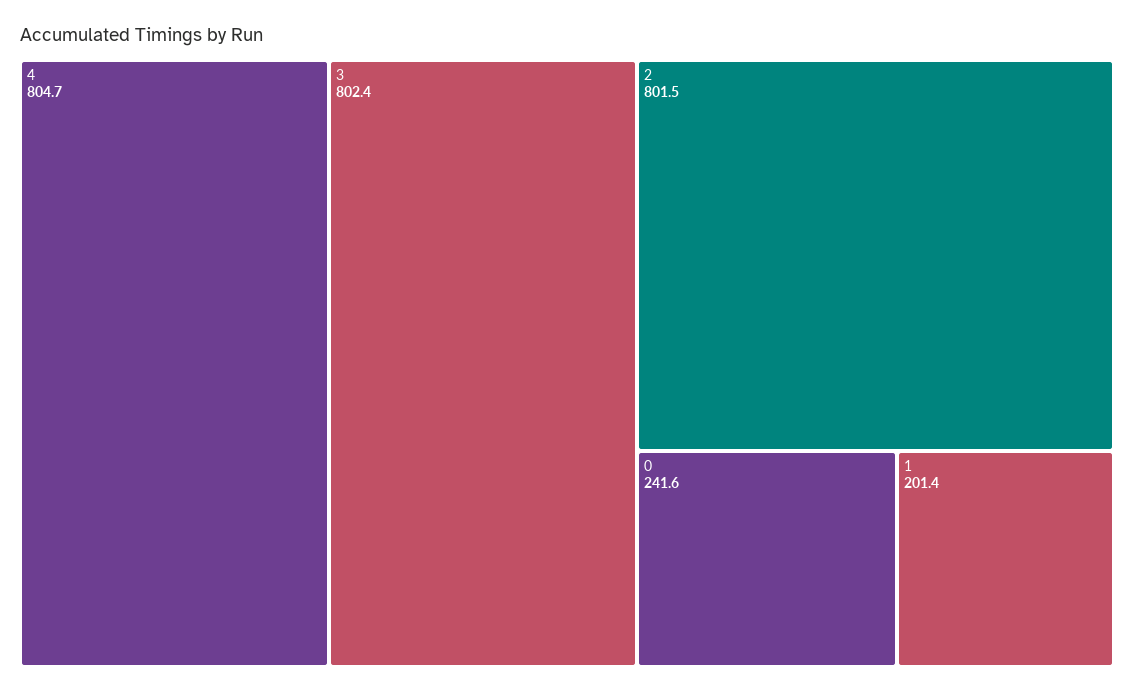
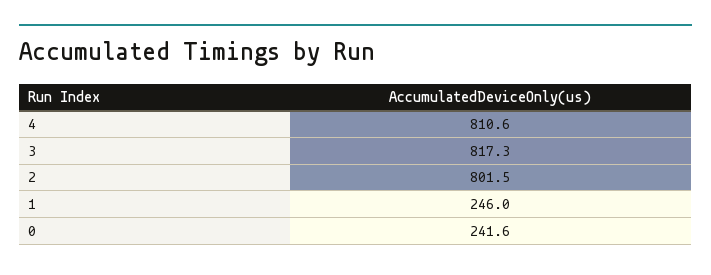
  {
-   "4": 804.7,
+   "4": 810.6,
-   "3": 802.4,
+   "3": 817.3,
    "2": 801.5,
    "0": 241.6,
-   "1": 201.4
+   "1": 246
  }

